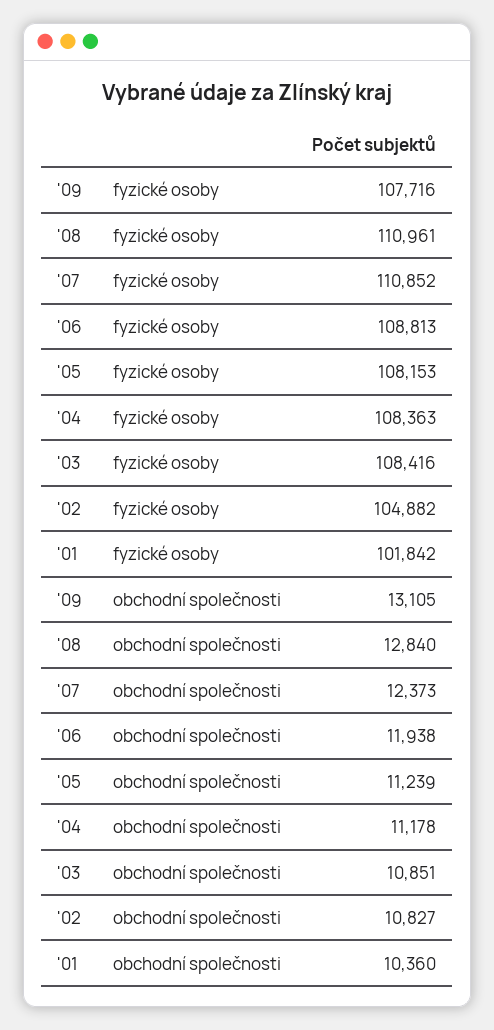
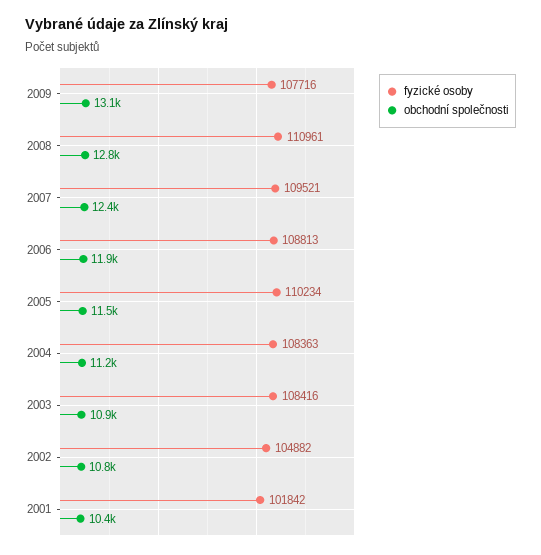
  {
    "fyzické osoby": {
      "'09": 107716,
      "'08": 110961,
-     "'07": 110852,
+     "'07": 109521,
      "'06": 108813,
-     "'05": 108153,
+     "'05": 110234,
      "'04": 108363,
      "'03": 108416,
      "'02": 104882,
      "'01": 101842
    },
    "obchodní společnosti": {
      "'09": 13105,
      "'08": 12840,
      "'07": 12373,
      "'06": 11938,
-     "'05": 11239,
+     "'05": 11500,
      "'04": 11178,
      "'03": 10851,
      "'02": 10827,
      "'01": 10360
    }
  }

